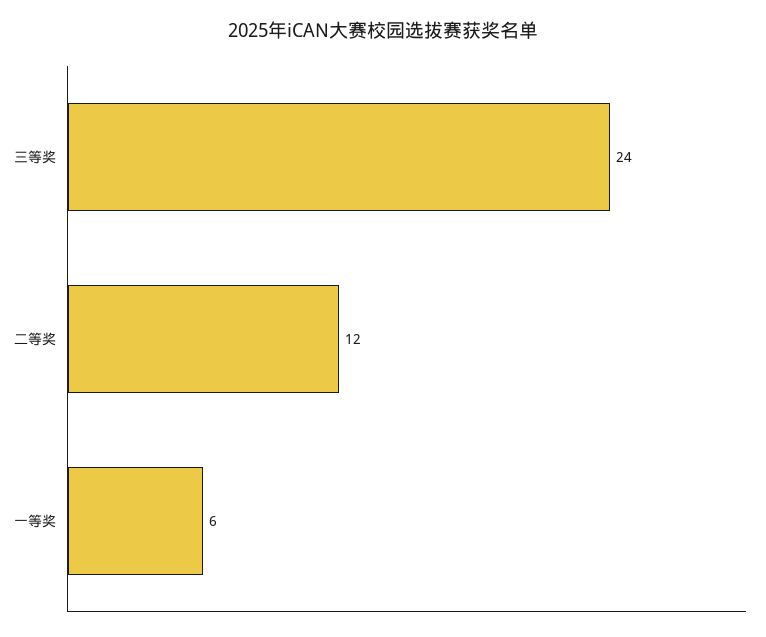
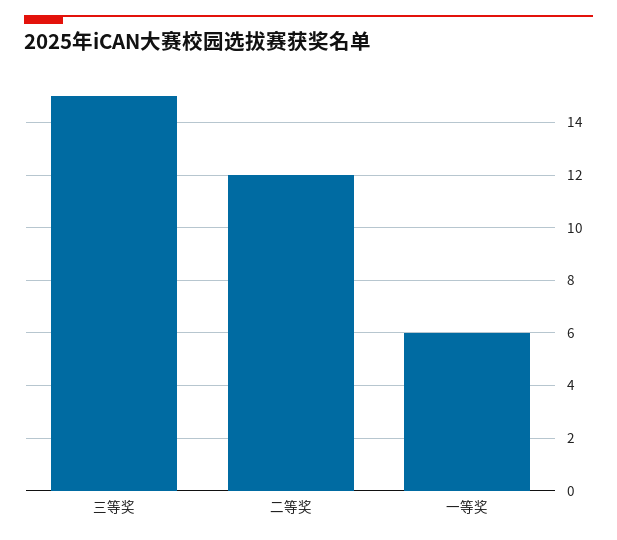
  {
-   "三等奖": 24,
+   "三等奖": 15,
    "二等奖": 12,
    "一等奖": 6
  }

